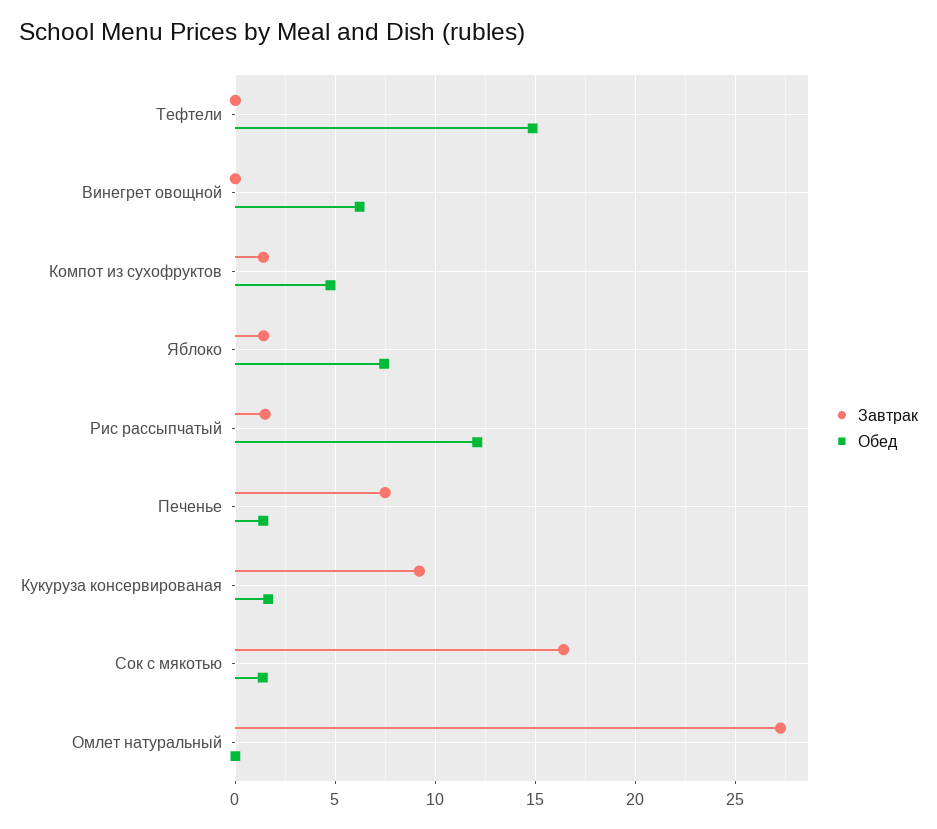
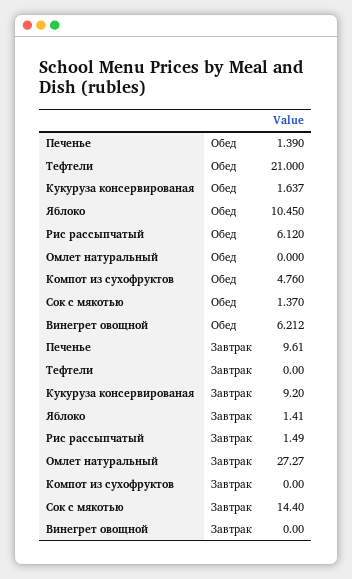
  {
    "Завтрак": {
      "Тефтели": 0,
      "Винегрет овощной": 0,
-     "Компот из сухофруктов": 1.5,
+     "Компот из сухофруктов": 0,
      "Яблоко": 1.41,
      "Рис рассыпчатый": 1.49,
-     "Печенье": 7.5,
+     "Печенье": 9.61,
      "Кукуруза консервированая": 9.2,
-     "Сок с мякотью": 16.5,
+     "Сок с мякотью": 14.4,
      "Омлет натуральный": 27.27
    },
    "Обед": {
-     "Тефтели": 15,
+     "Тефтели": 21,
      "Винегрет овощной": 6.212,
      "Компот из сухофруктов": 4.76,
-     "Яблоко": 7.5,
+     "Яблоко": 10.45,
-     "Рис рассыпчатый": 12,
+     "Рис рассыпчатый": 6.12,
      "Печенье": 1.39,
      "Кукуруза консервированая": 1.637,
      "Сок с мякотью": 1.37,
      "Омлет натуральный": 0
    }
  }

